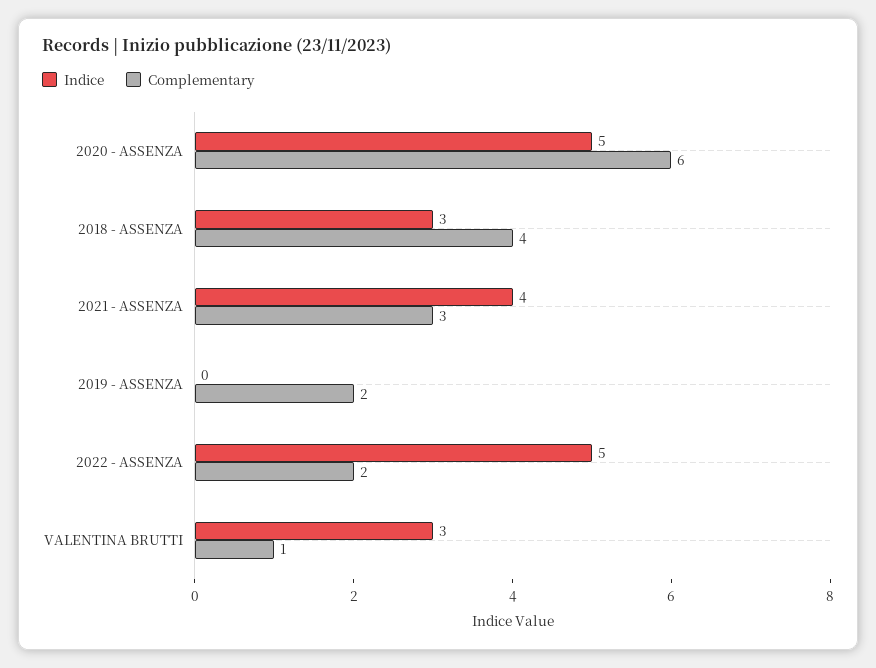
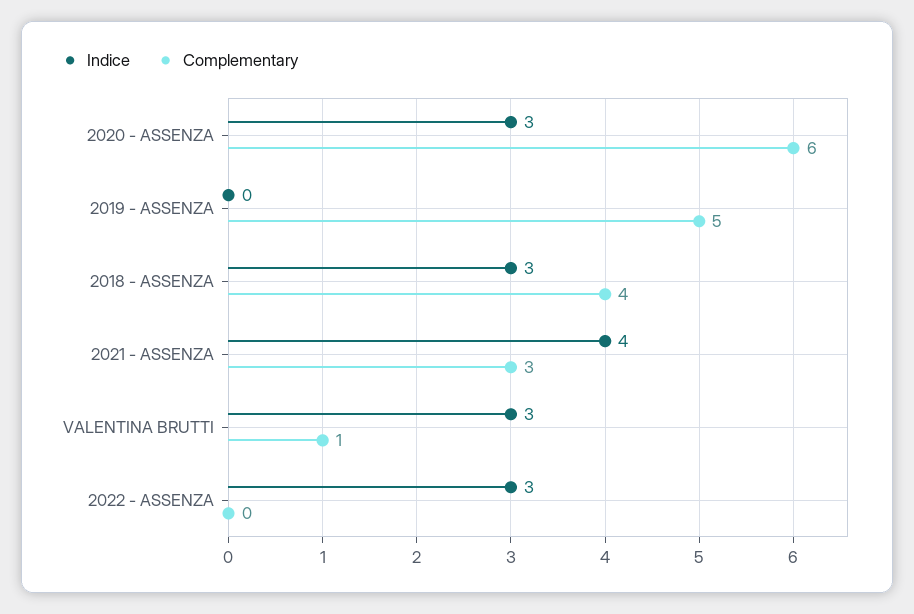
  {
    "Indice": {
-     "2020 - ASSENZA": 5,
+     "2020 - ASSENZA": 3,
      "2018 - ASSENZA": 3,
      "2021 - ASSENZA": 4,
      "2019 - ASSENZA": 0,
-     "2022 - ASSENZA": 5,
+     "2022 - ASSENZA": 3,
      "VALENTINA BRUTTI": 3
    },
    "Complementary": {
      "2020 - ASSENZA": 6,
      "2018 - ASSENZA": 4,
      "2021 - ASSENZA": 3,
-     "2019 - ASSENZA": 2,
+     "2019 - ASSENZA": 5,
-     "2022 - ASSENZA": 2,
+     "2022 - ASSENZA": 0,
      "VALENTINA BRUTTI": 1
    }
  }

